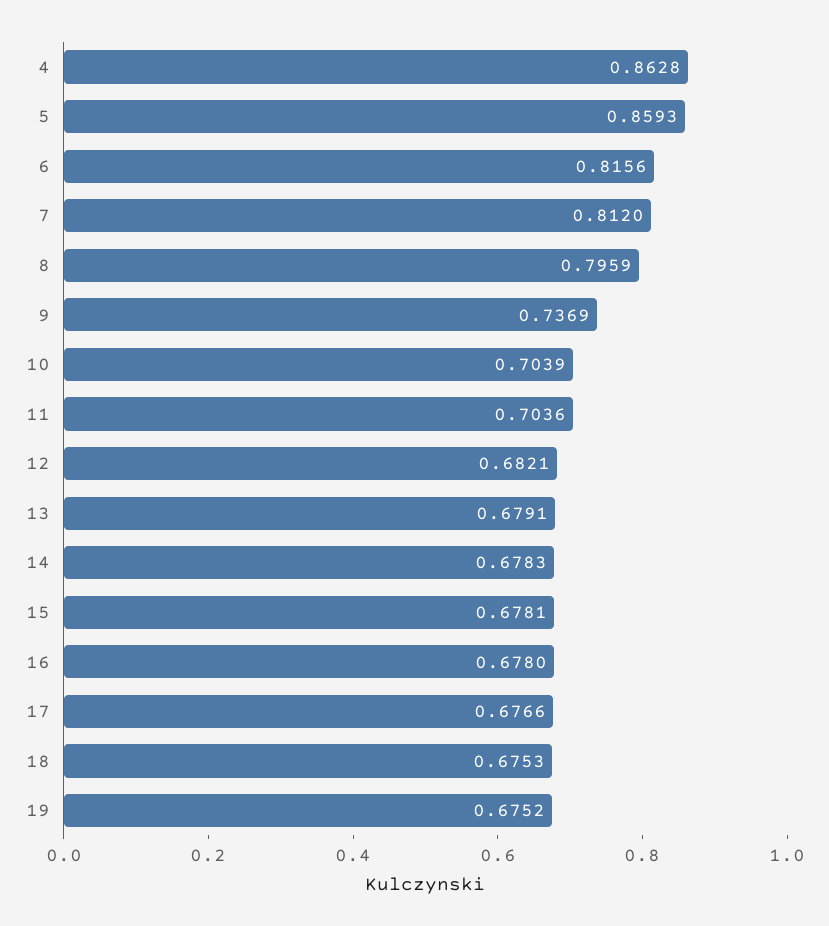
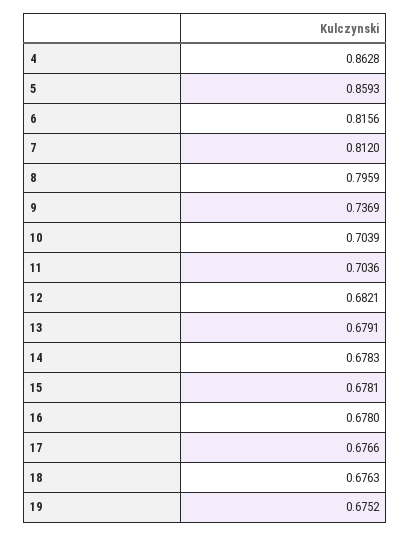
  {
    "4": 0.8628,
    "5": 0.8593,
    "6": 0.8156,
    "7": 0.812,
    "8": 0.7959,
    "9": 0.7369,
    "10": 0.7039,
    "11": 0.7036,
    "12": 0.6821,
    "13": 0.6791,
    "14": 0.6783,
    "15": 0.6781,
    "16": 0.678,
    "17": 0.6766,
-   "18": 0.6753,
+   "18": 0.6763,
    "19": 0.6752
  }

